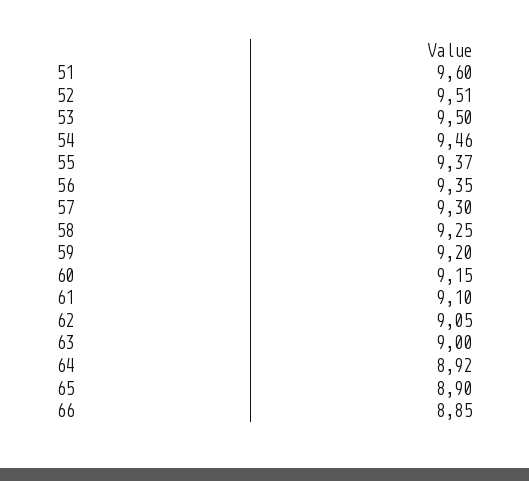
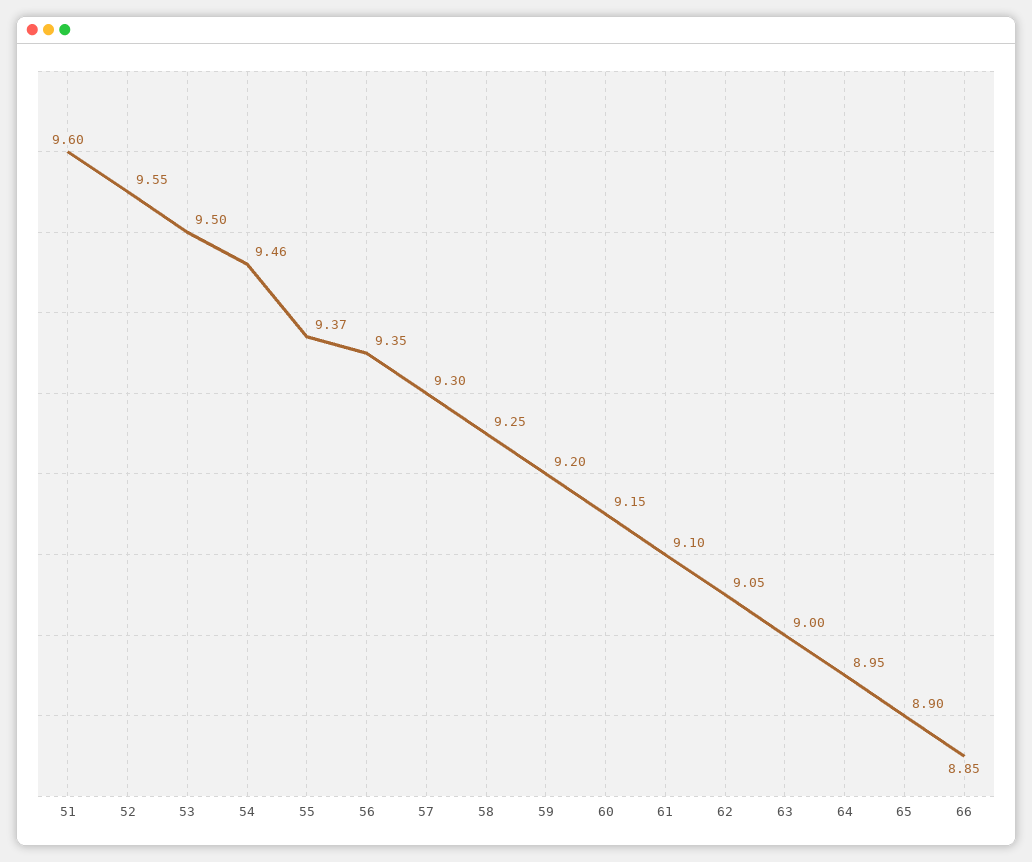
  {
    "51": 9.6,
-   "52": 9.51,
+   "52": 9.55,
    "53": 9.5,
    "54": 9.46,
    "55": 9.37,
    "56": 9.35,
    "57": 9.3,
    "58": 9.25,
    "59": 9.2,
    "60": 9.15,
    "61": 9.1,
    "62": 9.05,
    "63": 9,
-   "64": 8.92,
+   "64": 8.95,
    "65": 8.9,
    "66": 8.85
  }

